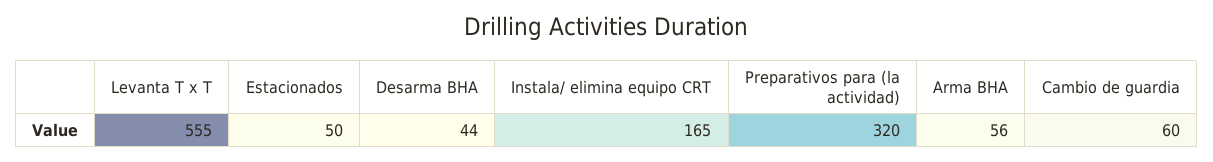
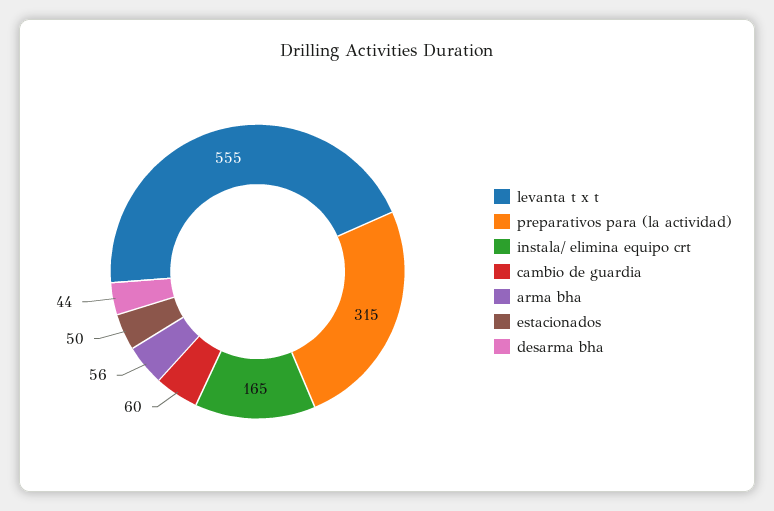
  {
    "Levanta T x T": 555,
    "Estacionados": 50,
    "Desarma BHA": 44,
    "Instala/ elimina equipo CRT": 165,
-   "Preparativos para (la actividad)": 320,
+   "Preparativos para (la actividad)": 315,
    "Arma BHA": 56,
    "Cambio de guardia": 60
  }

